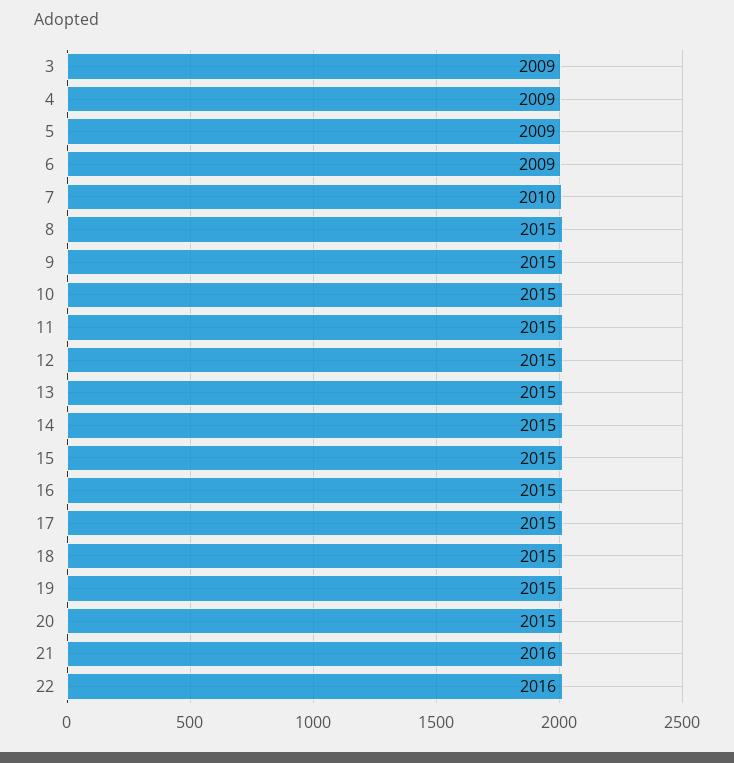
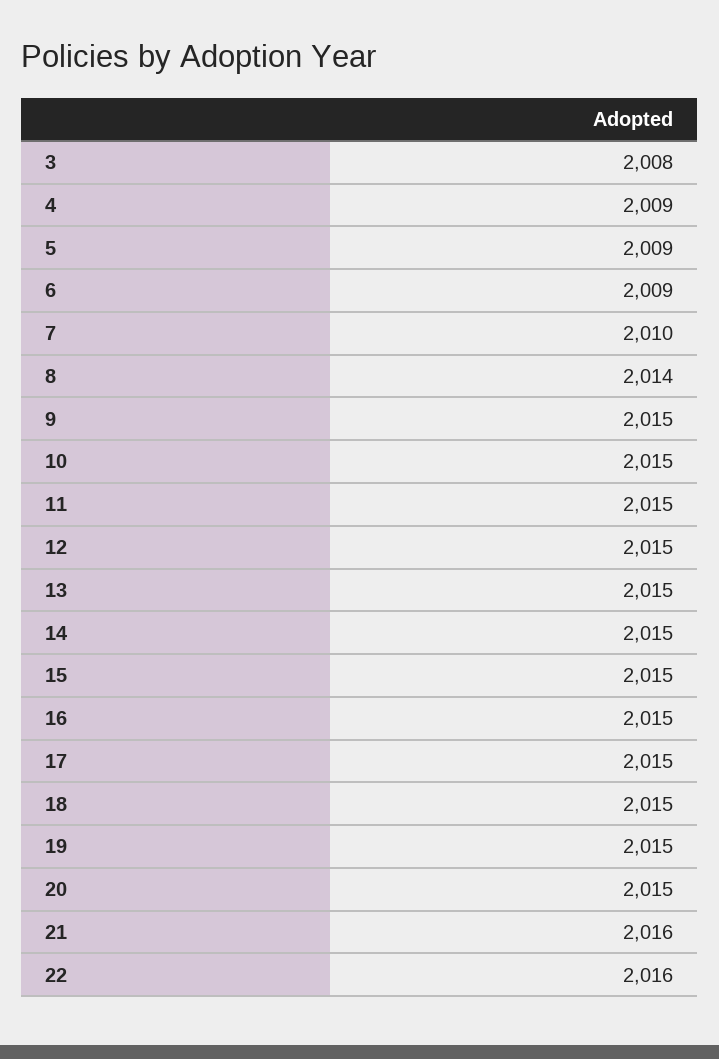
  {
-   "3": 2009,
+   "3": 2008,
    "4": 2009,
    "5": 2009,
    "6": 2009,
    "7": 2010,
-   "8": 2015,
+   "8": 2014,
    "9": 2015,
    "10": 2015,
    "11": 2015,
    "12": 2015,
    "13": 2015,
    "14": 2015,
    "15": 2015,
    "16": 2015,
    "17": 2015,
    "18": 2015,
    "19": 2015,
    "20": 2015,
    "21": 2016,
    "22": 2016
  }

